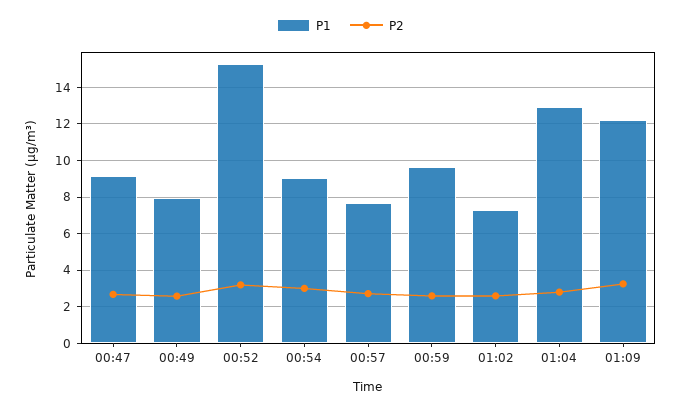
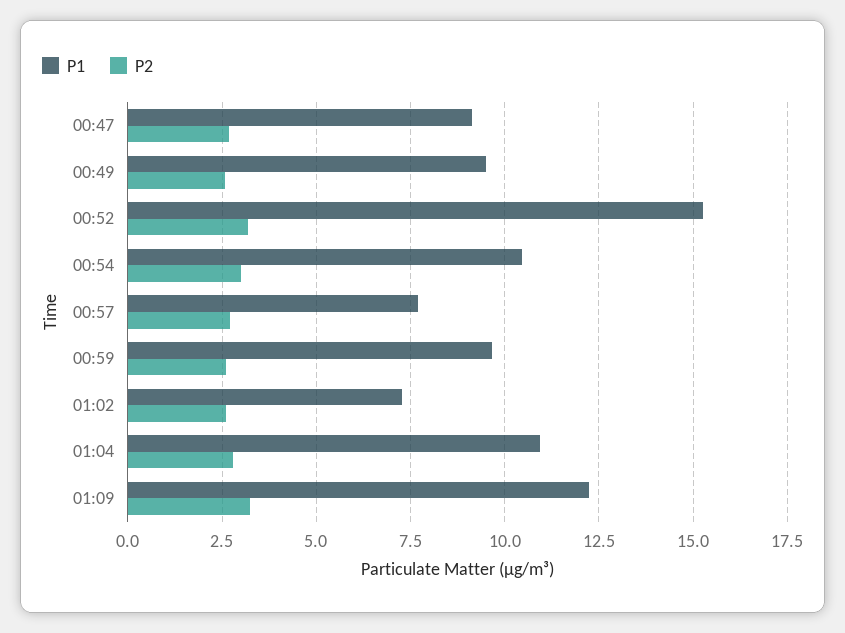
  {
    "P1": {
      "00:47": 9.25,
-     "00:49": 8,
+     "00:49": 9.5,
      "00:52": 15.25,
-     "00:54": 9,
+     "00:54": 10.5,
      "00:57": 7.75,
      "00:59": 9.75,
      "01:02": 7.25,
-     "01:04": 13,
+     "01:04": 11,
      "01:09": 12.25
    },
    "P2": {
      "00:47": 2.75,
      "00:49": 2.5,
      "00:52": 3.25,
      "00:54": 3,
      "00:57": 2.75,
      "00:59": 2.5,
      "01:02": 2.5,
      "01:04": 2.75,
      "01:09": 3.25
    }
  }

